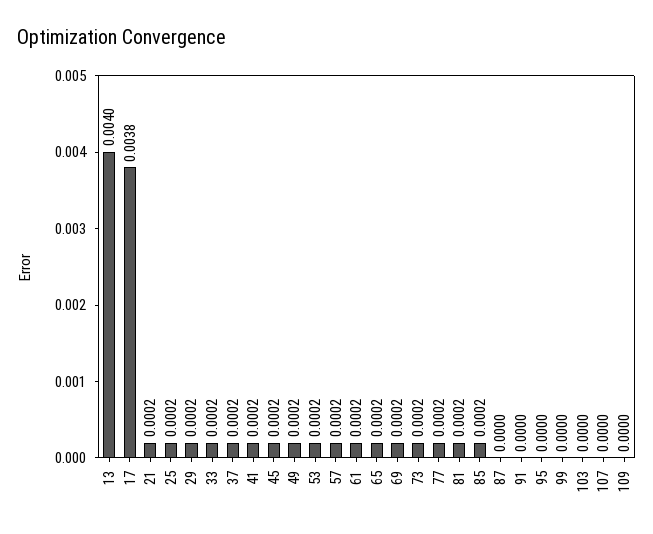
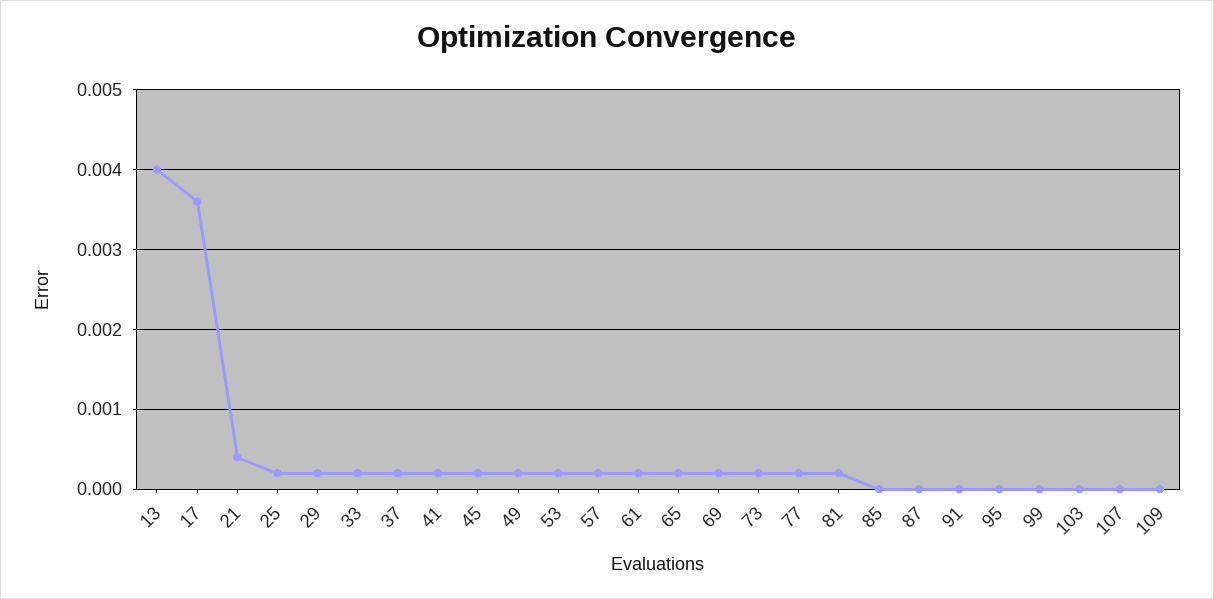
  {
    "13": 0.004,
-   "17": 0.0038,
+   "17": 0.0036,
-   "21": 0.0002,
+   "21": 0.0004,
    "25": 0.0002,
    "29": 0.0002,
    "33": 0.0002,
    "37": 0.0002,
    "41": 0.0002,
    "45": 0.0002,
    "49": 0.0002,
    "53": 0.0002,
    "57": 0.0002,
    "61": 0.0002,
    "65": 0.0002,
    "69": 0.0002,
    "73": 0.0002,
    "77": 0.0002,
    "81": 0.0002,
-   "85": 0.0002,
+   "85": 0,
    "87": 0,
    "91": 0,
    "95": 0,
    "99": 0,
    "103": 0,
    "107": 0,
    "109": 0
  }

